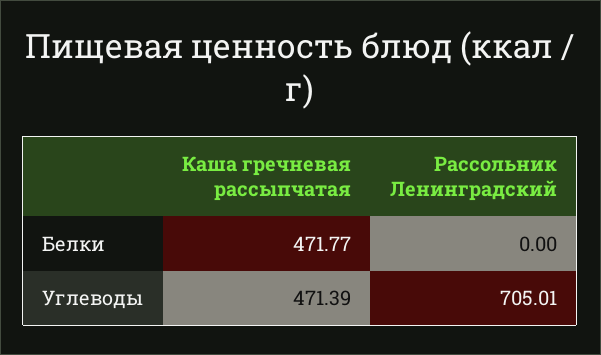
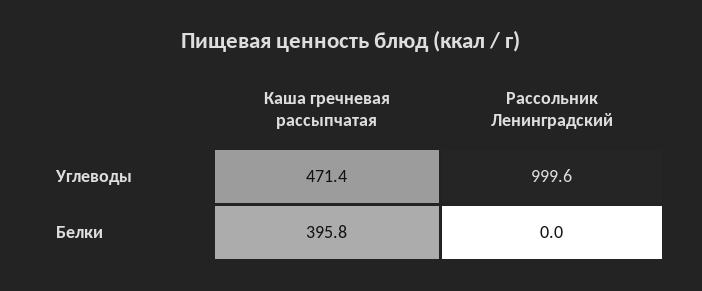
  {
    "Каша гречневая рассыпчатая": {
-     "Белки": 471.77,
+     "Белки": 395.8,
      "Углеводы": 471.39
    },
    "Рассольник Ленинградский": {
      "Белки": 0,
-     "Углеводы": 705.01
+     "Углеводы": 999.6
    }
  }

